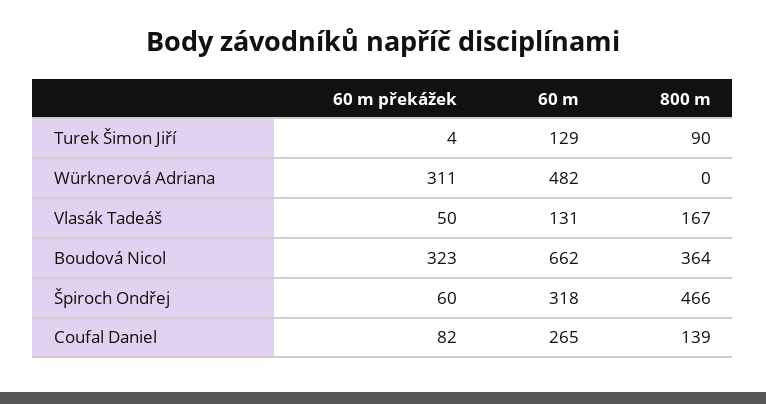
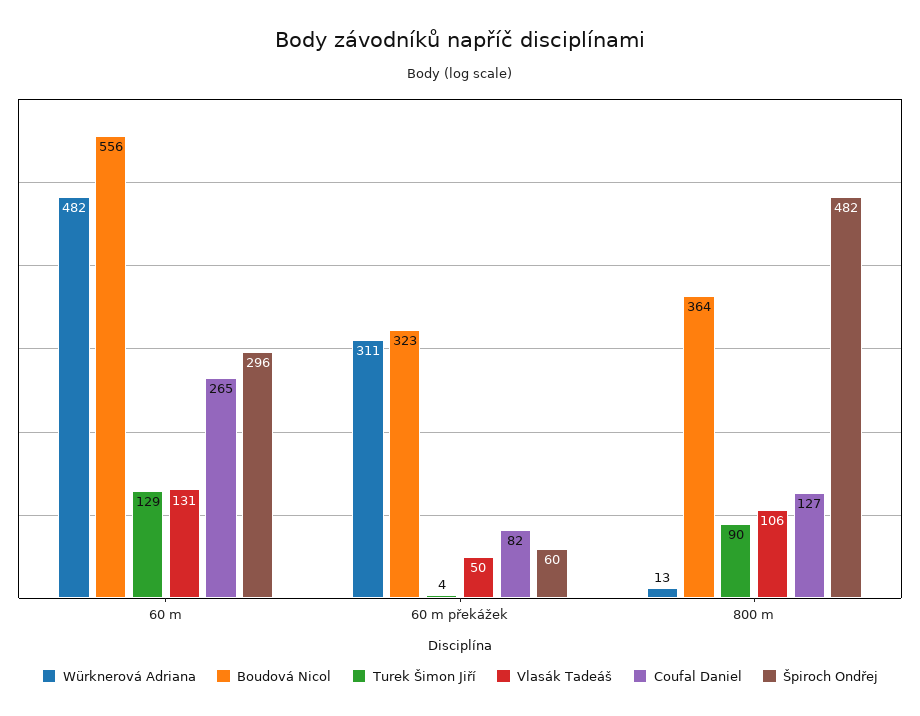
  {
    "Turek Šimon Jiří": {
      "60 m překážek": 4,
      "60 m": 129,
      "800 m": 90
    },
    "Würknerová Adriana": {
      "60 m překážek": 311,
      "60 m": 482,
-     "800 m": 0
+     "800 m": 13
    },
    "Vlasák Tadeáš": {
      "60 m překážek": 50,
      "60 m": 131,
-     "800 m": 167
+     "800 m": 106
    },
    "Boudová Nicol": {
      "60 m překážek": 323,
-     "60 m": 662,
+     "60 m": 556,
      "800 m": 364
    },
    "Špiroch Ondřej": {
      "60 m překážek": 60,
-     "60 m": 318,
+     "60 m": 296,
-     "800 m": 466
+     "800 m": 482
    },
    "Coufal Daniel": {
      "60 m překážek": 82,
      "60 m": 265,
-     "800 m": 139
+     "800 m": 127
    }
  }

